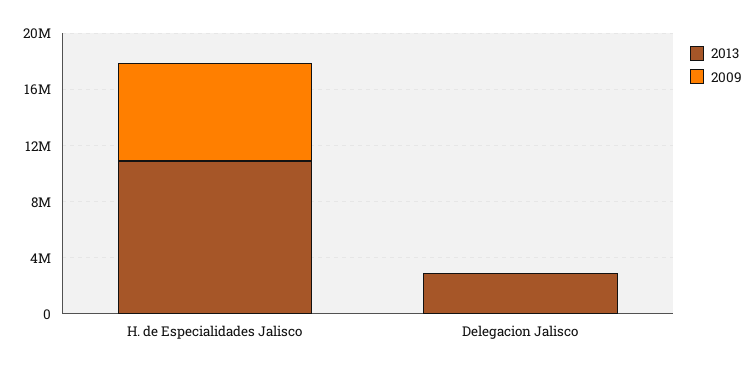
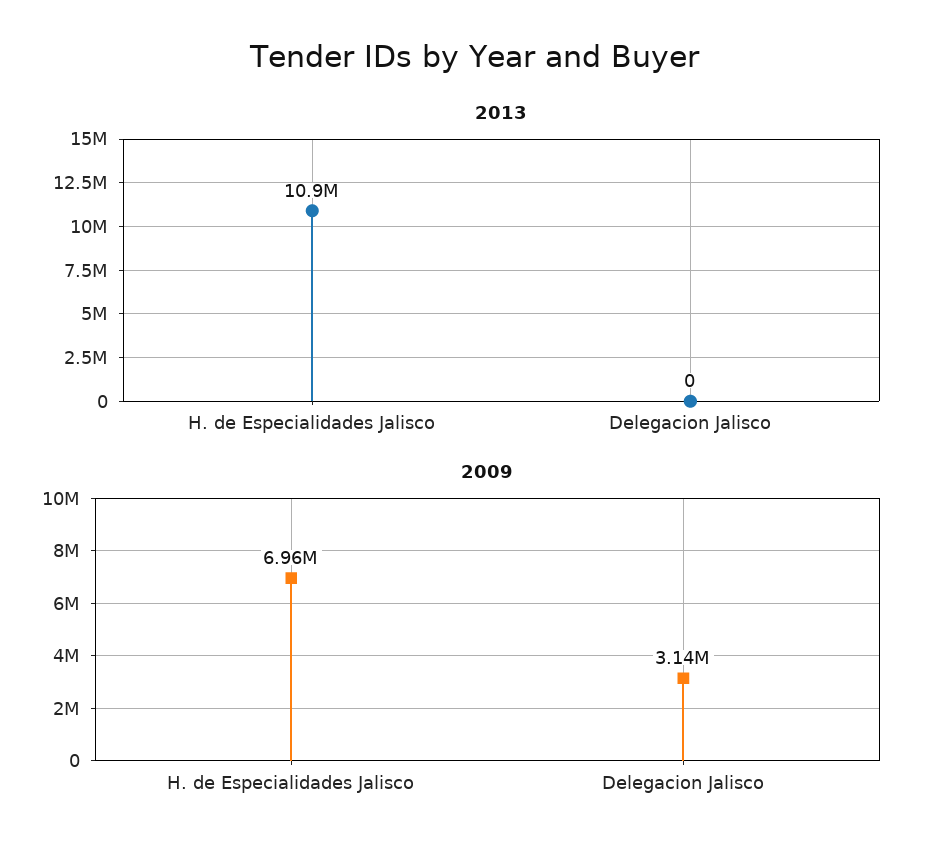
  {
    "2013": {
      "H. de Especialidades Jalisco": 10900000,
-     "Delegacion Jalisco": 3000000
+     "Delegacion Jalisco": 0
    },
    "2009": {
      "H. de Especialidades Jalisco": 6960000,
-     "Delegacion Jalisco": 0
+     "Delegacion Jalisco": 3140000
    }
  }

